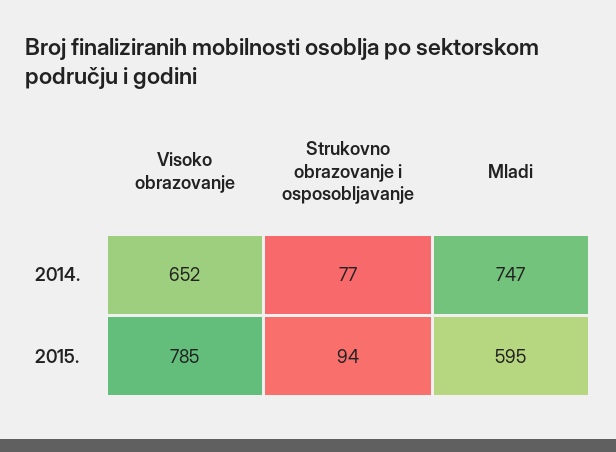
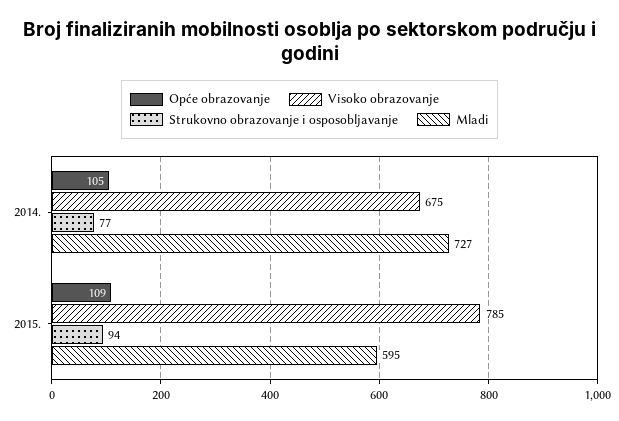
  {
    "Visoko obrazovanje": {
-     "2014.": 652,
+     "2014.": 675,
      "2015.": 785
    },
    "Strukovno obrazovanje i osposobljavanje": {
      "2014.": 77,
      "2015.": 94
    },
    "Mladi": {
-     "2014.": 747,
+     "2014.": 727,
      "2015.": 595
-   }
+   },
+   "Opće obrazovanje": {
+     "2014.": 105,
+     "2015.": 109
+   }
  }

